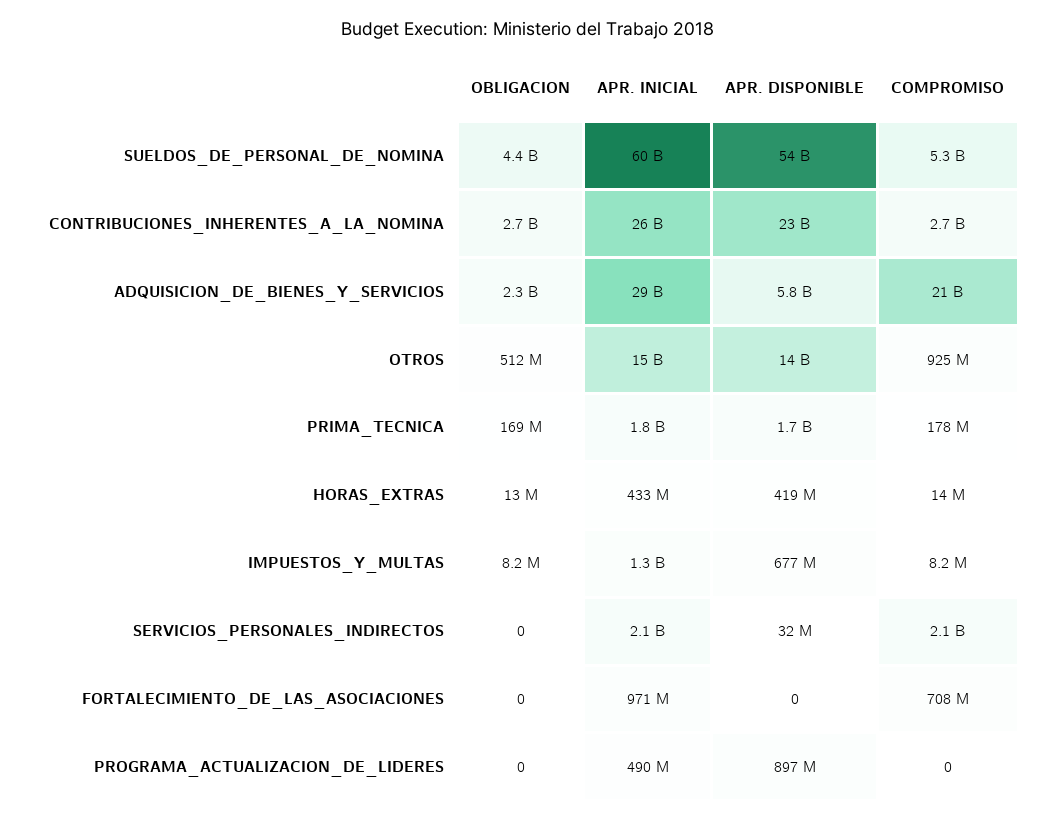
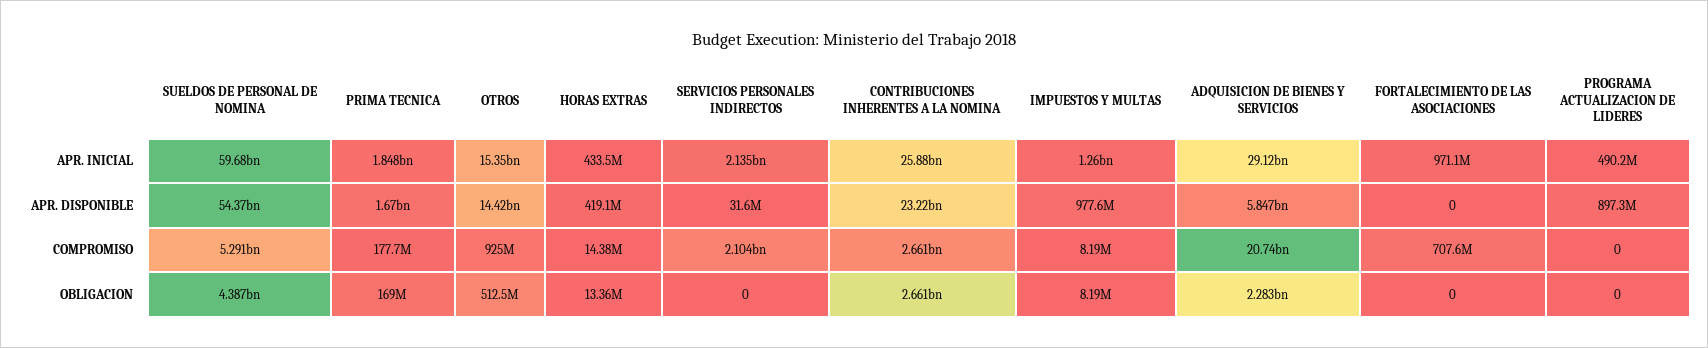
  {
    "OBLIGACION": {
      "SUELDOS_DE_PERSONAL_DE_NOMINA": 4387000000,
      "CONTRIBUCIONES_INHERENTES_A_LA_NOMINA": 2661000000,
      "ADQUISICION_DE_BIENES_Y_SERVICIOS": 2283000000,
      "OTROS": 512500000,
      "PRIMA_TECNICA": 169000000,
      "HORAS_EXTRAS": 13360000,
      "IMPUESTOS_Y_MULTAS": 8190000,
      "SERVICIOS_PERSONALES_INDIRECTOS": 0,
      "FORTALECIMIENTO_DE_LAS_ASOCIACIONES": 0,
      "PROGRAMA_ACTUALIZACION_DE_LIDERES": 0
    },
    "APR. INICIAL": {
      "SUELDOS_DE_PERSONAL_DE_NOMINA": 59680000000,
      "CONTRIBUCIONES_INHERENTES_A_LA_NOMINA": 25880000000,
      "ADQUISICION_DE_BIENES_Y_SERVICIOS": 29120000000,
      "OTROS": 15350000000,
      "PRIMA_TECNICA": 1848000000,
      "HORAS_EXTRAS": 433500000,
      "IMPUESTOS_Y_MULTAS": 1260000000,
      "SERVICIOS_PERSONALES_INDIRECTOS": 2135000000,
      "FORTALECIMIENTO_DE_LAS_ASOCIACIONES": 971100000,
      "PROGRAMA_ACTUALIZACION_DE_LIDERES": 490200000
    },
    "APR. DISPONIBLE": {
      "SUELDOS_DE_PERSONAL_DE_NOMINA": 54370000000,
      "CONTRIBUCIONES_INHERENTES_A_LA_NOMINA": 23220000000,
      "ADQUISICION_DE_BIENES_Y_SERVICIOS": 5847000000,
      "OTROS": 14420000000,
      "PRIMA_TECNICA": 1670000000,
      "HORAS_EXTRAS": 419100000,
-     "IMPUESTOS_Y_MULTAS": 677000000,
+     "IMPUESTOS_Y_MULTAS": 977600000,
      "SERVICIOS_PERSONALES_INDIRECTOS": 31600000,
      "FORTALECIMIENTO_DE_LAS_ASOCIACIONES": 0,
      "PROGRAMA_ACTUALIZACION_DE_LIDERES": 897300000
    },
    "COMPROMISO": {
      "SUELDOS_DE_PERSONAL_DE_NOMINA": 5291000000,
      "CONTRIBUCIONES_INHERENTES_A_LA_NOMINA": 2661000000,
      "ADQUISICION_DE_BIENES_Y_SERVICIOS": 20740000000,
      "OTROS": 925000000,
      "PRIMA_TECNICA": 177700000,
      "HORAS_EXTRAS": 14380000,
      "IMPUESTOS_Y_MULTAS": 8190000,
      "SERVICIOS_PERSONALES_INDIRECTOS": 2104000000,
      "FORTALECIMIENTO_DE_LAS_ASOCIACIONES": 707600000,
      "PROGRAMA_ACTUALIZACION_DE_LIDERES": 0
    }
  }

